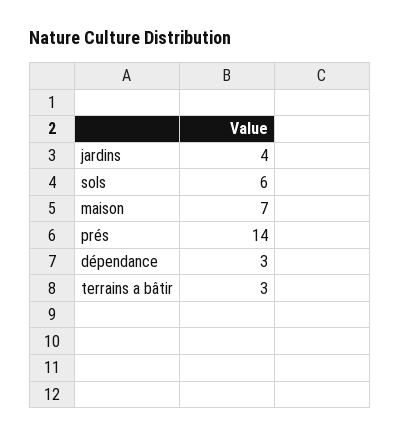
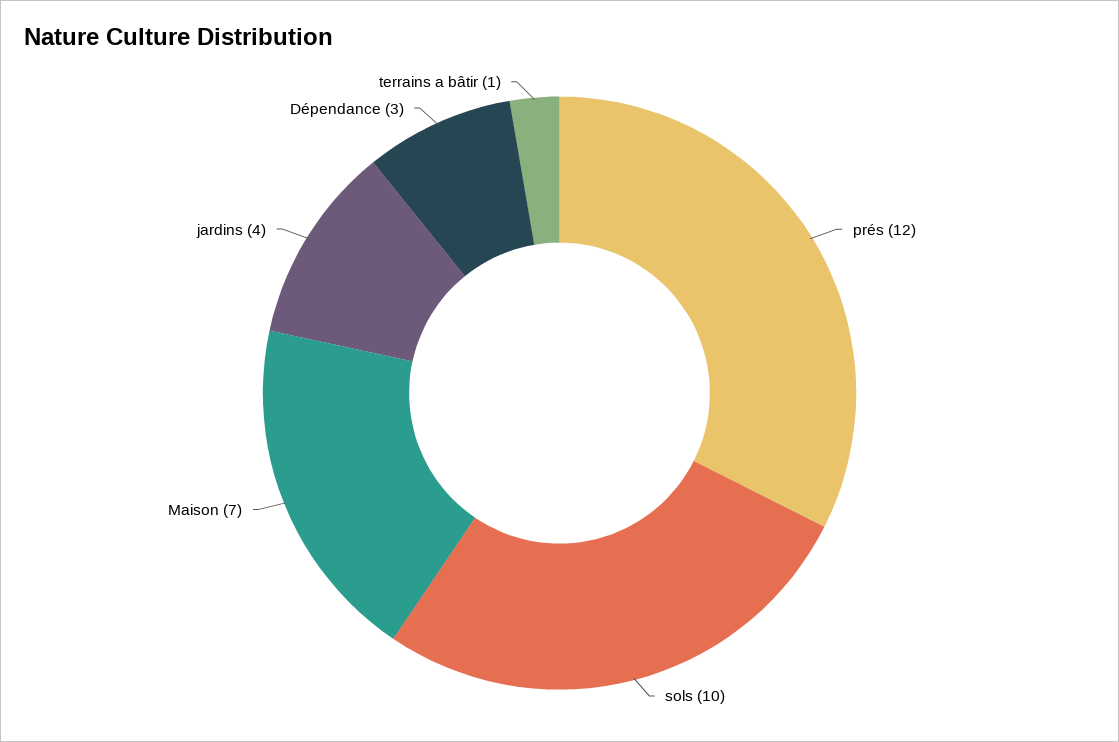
  {
    "jardins": 4,
-   "sols": 6,
+   "sols": 10,
    "maison": 7,
-   "prés": 14,
+   "prés": 12,
    "dépendance": 3,
-   "terrains a bâtir": 3
+   "terrains a bâtir": 1
  }

